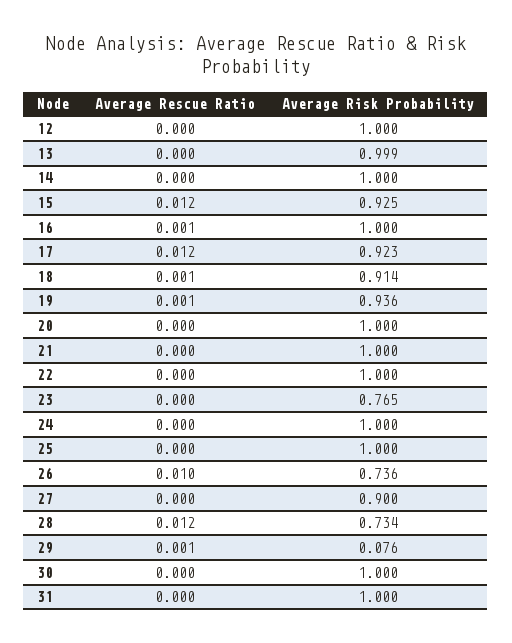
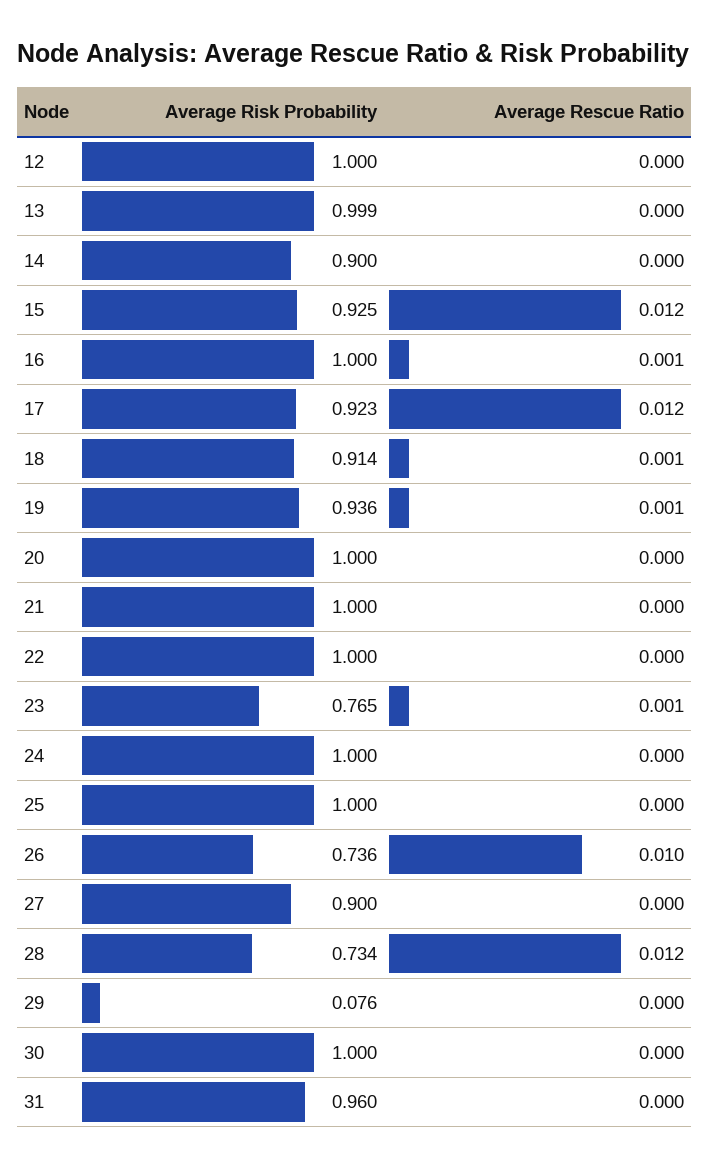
  {
    "Average Rescue Ratio": {
      "12": 0,
      "13": 0,
      "14": 0,
      "15": 0.012,
      "16": 0.001,
      "17": 0.012,
      "18": 0.001,
      "19": 0.001,
      "20": 0,
      "21": 0,
      "22": 0,
-     "23": 0,
+     "23": 0.001,
      "24": 0,
      "25": 0,
      "26": 0.01,
      "27": 0,
      "28": 0.012,
-     "29": 0.001,
+     "29": 0,
      "30": 0,
      "31": 0
    },
    "Average Risk Probability": {
      "12": 1,
      "13": 0.999,
-     "14": 1,
+     "14": 0.9,
      "15": 0.925,
      "16": 1,
      "17": 0.923,
      "18": 0.914,
      "19": 0.936,
      "20": 1,
      "21": 1,
      "22": 1,
      "23": 0.765,
      "24": 1,
      "25": 1,
      "26": 0.736,
      "27": 0.9,
      "28": 0.734,
      "29": 0.076,
      "30": 1,
-     "31": 1
+     "31": 0.96
    }
  }

